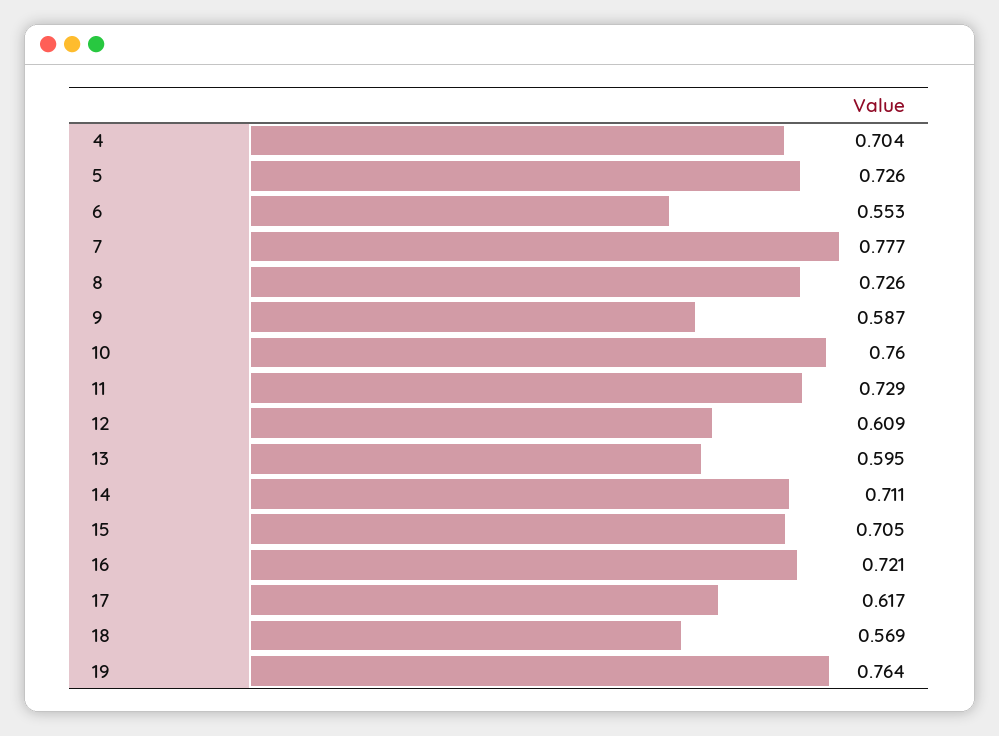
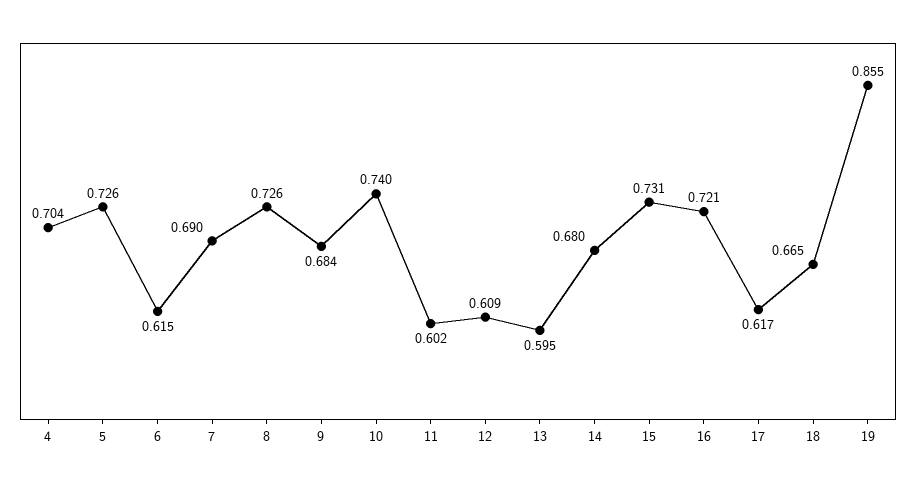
  {
    "4": 0.704,
    "5": 0.726,
-   "6": 0.553,
+   "6": 0.615,
-   "7": 0.777,
+   "7": 0.69,
    "8": 0.726,
-   "9": 0.587,
+   "9": 0.684,
-   "10": 0.76,
+   "10": 0.74,
-   "11": 0.729,
+   "11": 0.602,
    "12": 0.609,
    "13": 0.595,
-   "14": 0.711,
+   "14": 0.68,
-   "15": 0.705,
+   "15": 0.731,
    "16": 0.721,
    "17": 0.617,
-   "18": 0.569,
+   "18": 0.665,
-   "19": 0.764
+   "19": 0.855
  }

